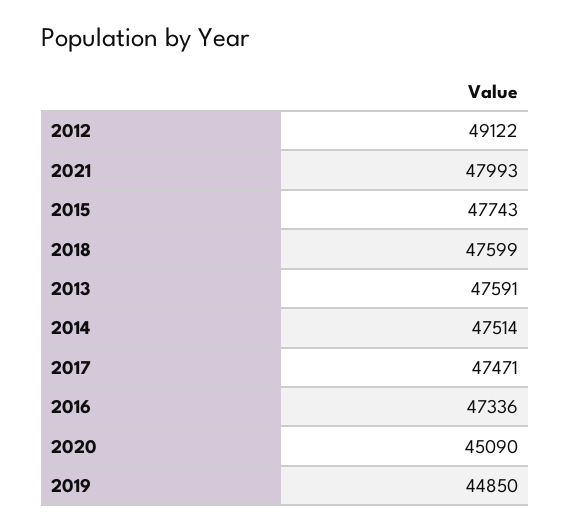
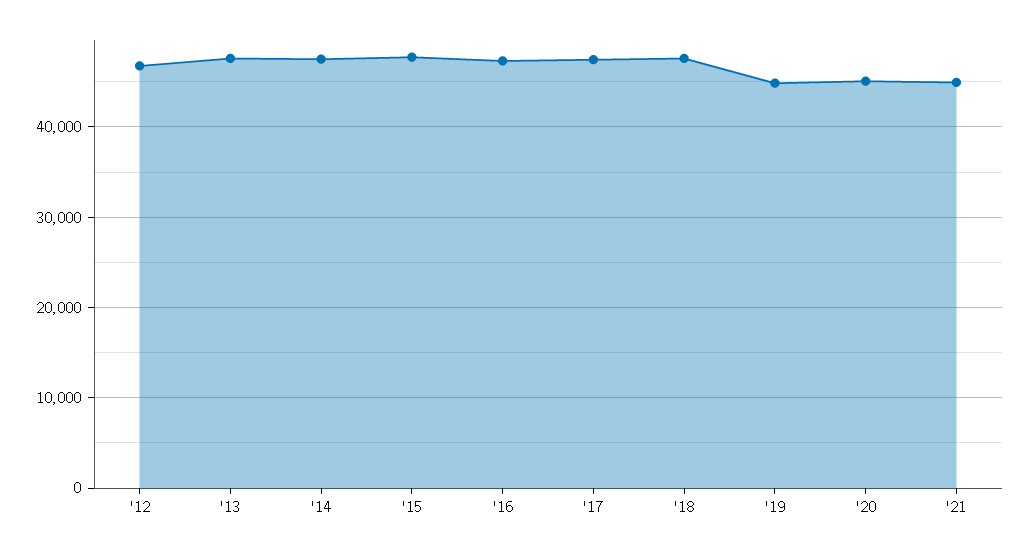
  {
-   "2012": 49122,
+   "2012": 47000,
-   "2021": 47993,
+   "2021": 45000,
    "2015": 47743,
    "2018": 47599,
    "2013": 47591,
    "2014": 47514,
    "2017": 47471,
    "2016": 47336,
    "2020": 45090,
    "2019": 44850
  }

